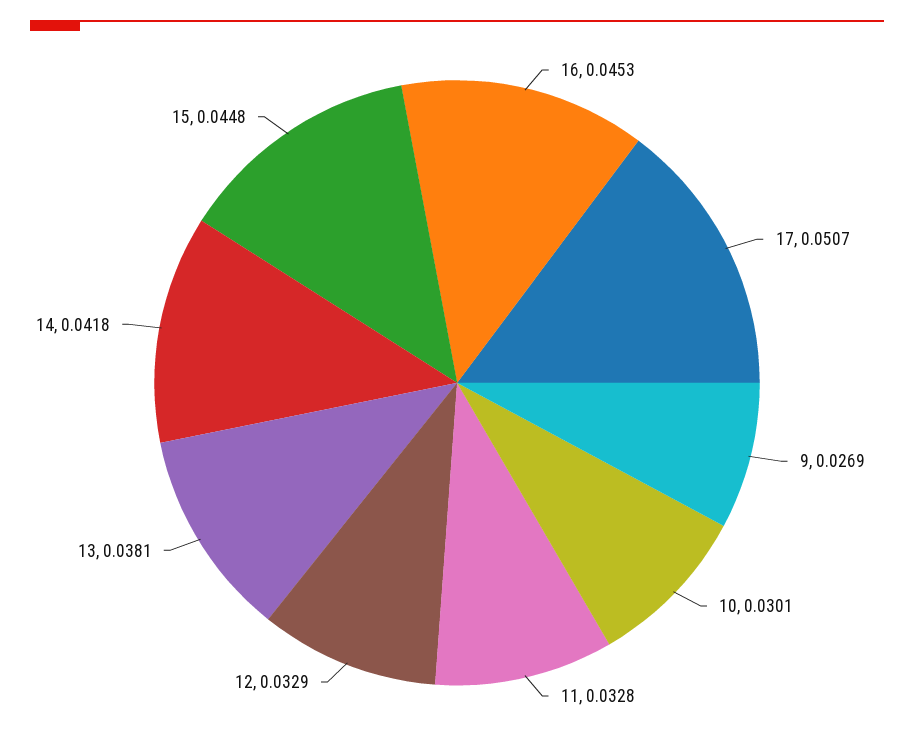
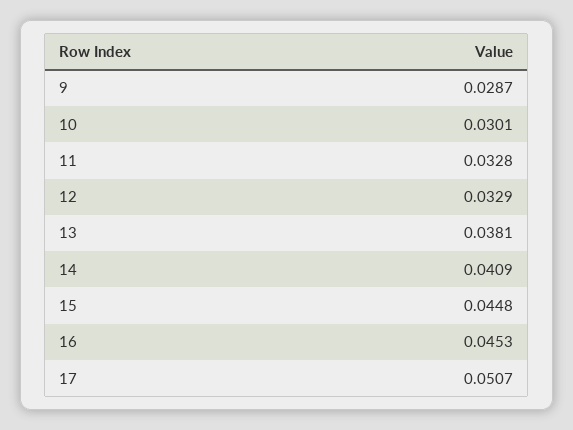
  {
    "16": 0.0453,
    "17": 0.0507,
-   "9": 0.0269,
+   "9": 0.0287,
    "10": 0.0301,
    "11": 0.0328,
    "12": 0.0329,
    "13": 0.0381,
-   "14": 0.0418,
+   "14": 0.0409,
    "15": 0.0448
  }

